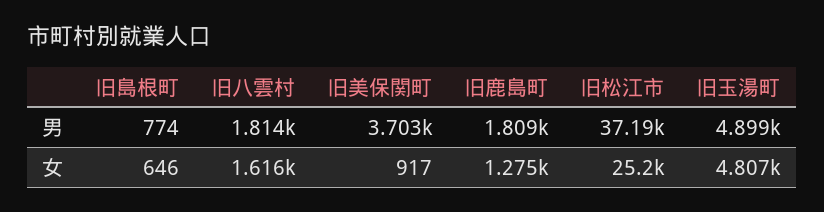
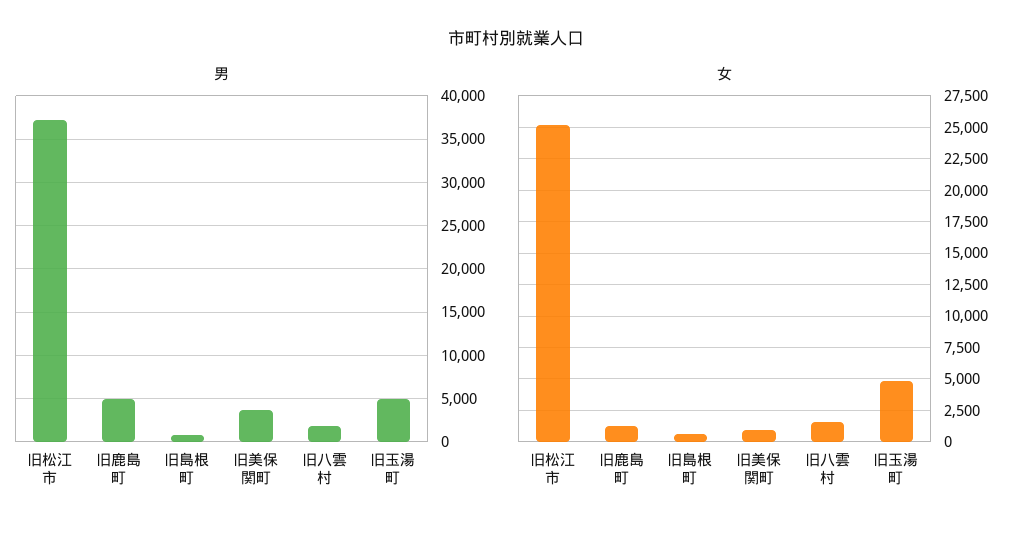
  {
    "男": {
      "旧島根町": 774,
      "旧八雲村": 1814,
      "旧美保関町": 3703,
-     "旧鹿島町": 1809,
+     "旧鹿島町": 5000,
      "旧松江市": 37190,
      "旧玉湯町": 4899
    },
    "女": {
      "旧島根町": 646,
      "旧八雲村": 1616,
      "旧美保関町": 917,
      "旧鹿島町": 1275,
      "旧松江市": 25200,
      "旧玉湯町": 4807
    }
  }

